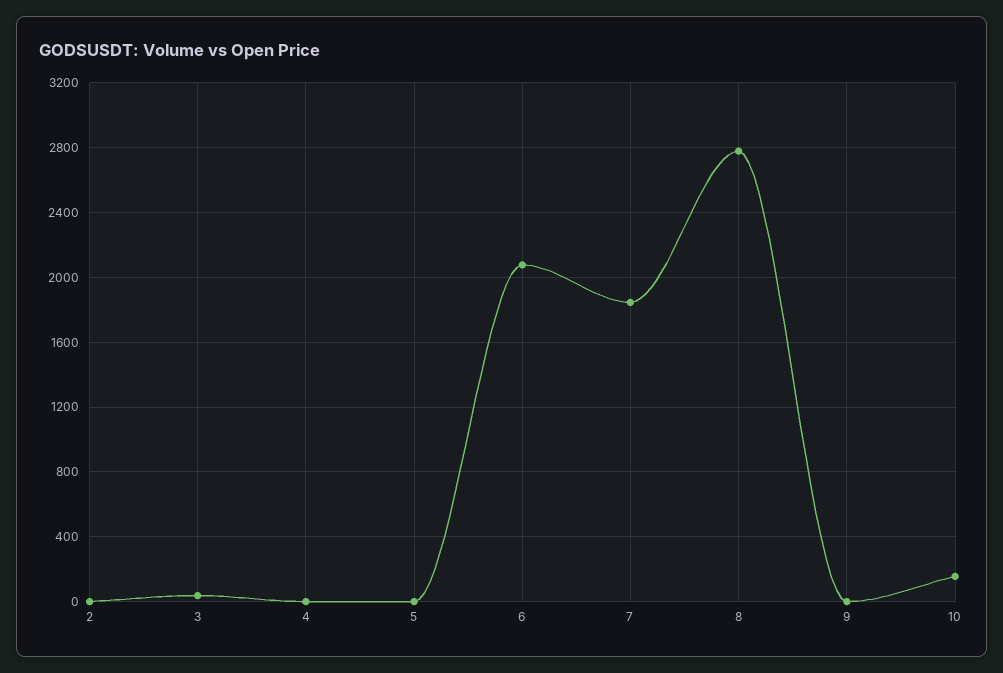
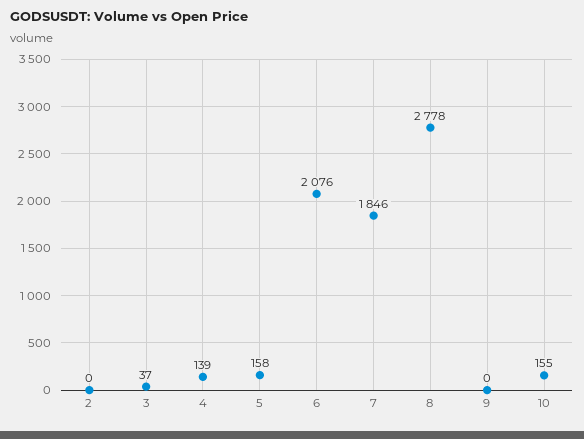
  {
    "2": 0,
    "3": 37,
-   "4": 0,
+   "4": 139,
-   "5": 0,
+   "5": 158,
    "6": 2076,
    "7": 1846,
    "8": 2778,
    "9": 0,
    "10": 155
  }

